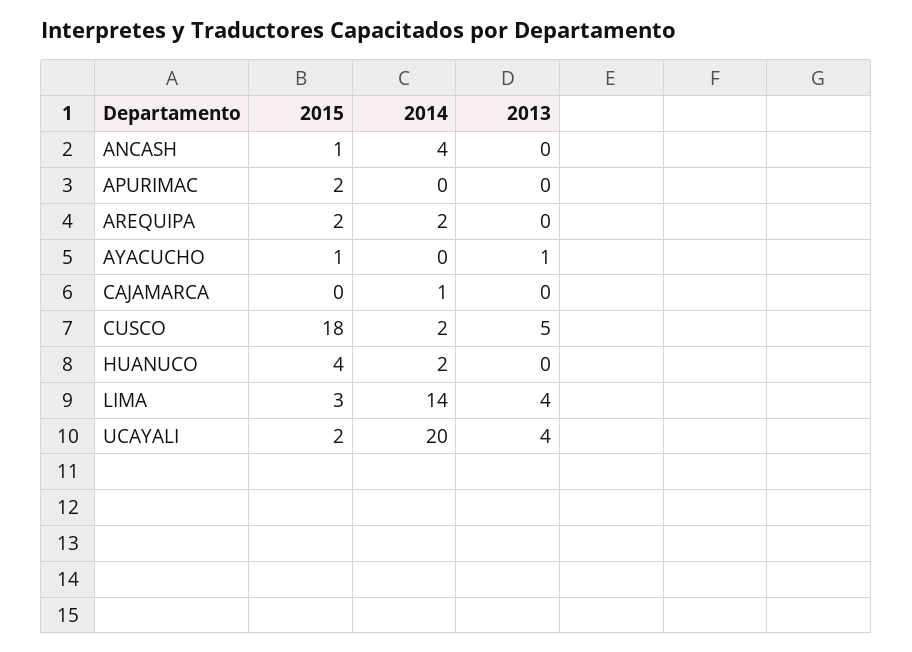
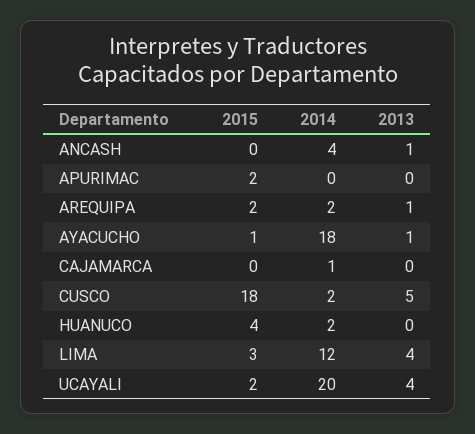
  {
    "2015": {
-     "ANCASH": 1,
+     "ANCASH": 0,
      "APURIMAC": 2,
      "AREQUIPA": 2,
      "AYACUCHO": 1,
      "CAJAMARCA": 0,
      "CUSCO": 18,
      "HUANUCO": 4,
      "LIMA": 3,
      "UCAYALI": 2
    },
    "2014": {
      "ANCASH": 4,
      "APURIMAC": 0,
      "AREQUIPA": 2,
-     "AYACUCHO": 0,
+     "AYACUCHO": 18,
      "CAJAMARCA": 1,
      "CUSCO": 2,
      "HUANUCO": 2,
-     "LIMA": 14,
+     "LIMA": 12,
      "UCAYALI": 20
    },
    "2013": {
-     "ANCASH": 0,
+     "ANCASH": 1,
      "APURIMAC": 0,
-     "AREQUIPA": 0,
+     "AREQUIPA": 1,
      "AYACUCHO": 1,
      "CAJAMARCA": 0,
      "CUSCO": 5,
      "HUANUCO": 0,
      "LIMA": 4,
      "UCAYALI": 4
    }
  }

